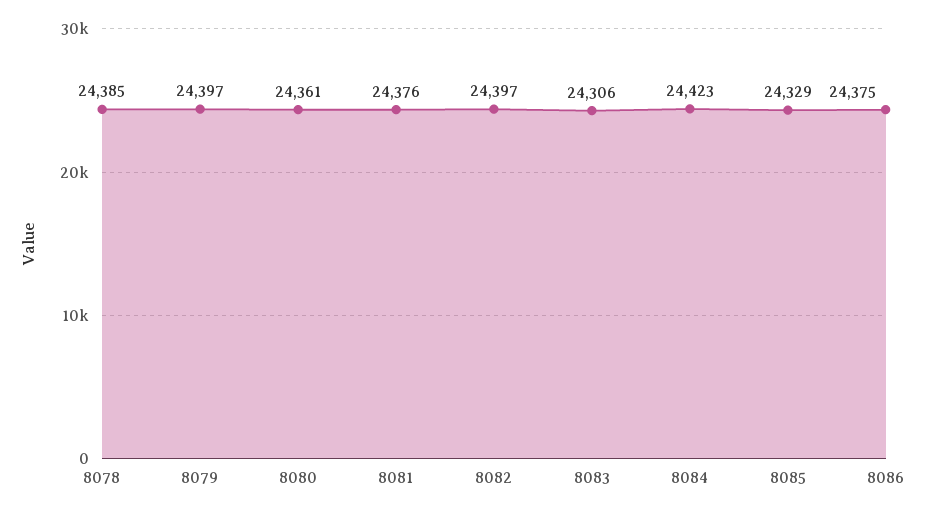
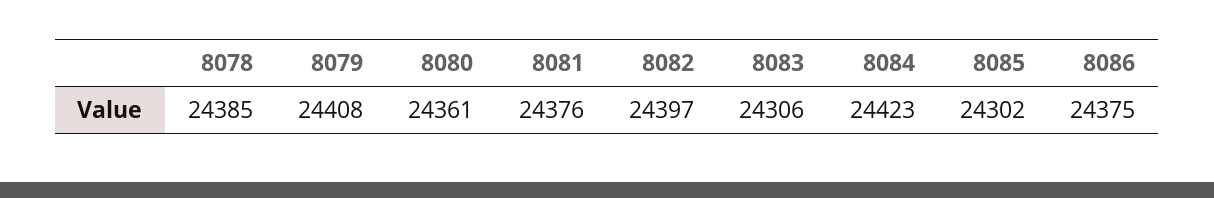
  {
    "8078": 24385,
-   "8079": 24397,
+   "8079": 24408,
    "8080": 24361,
    "8081": 24376,
    "8082": 24397,
    "8083": 24306,
    "8084": 24423,
-   "8085": 24329,
+   "8085": 24302,
    "8086": 24375
  }

